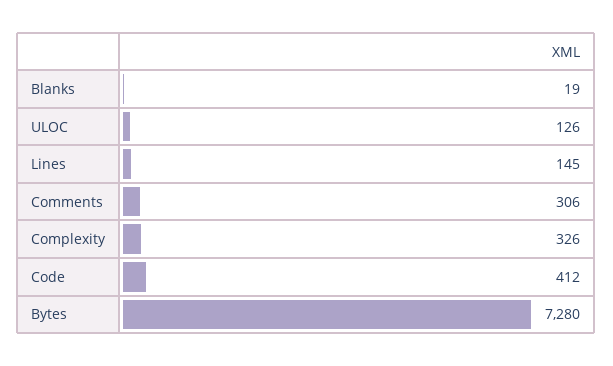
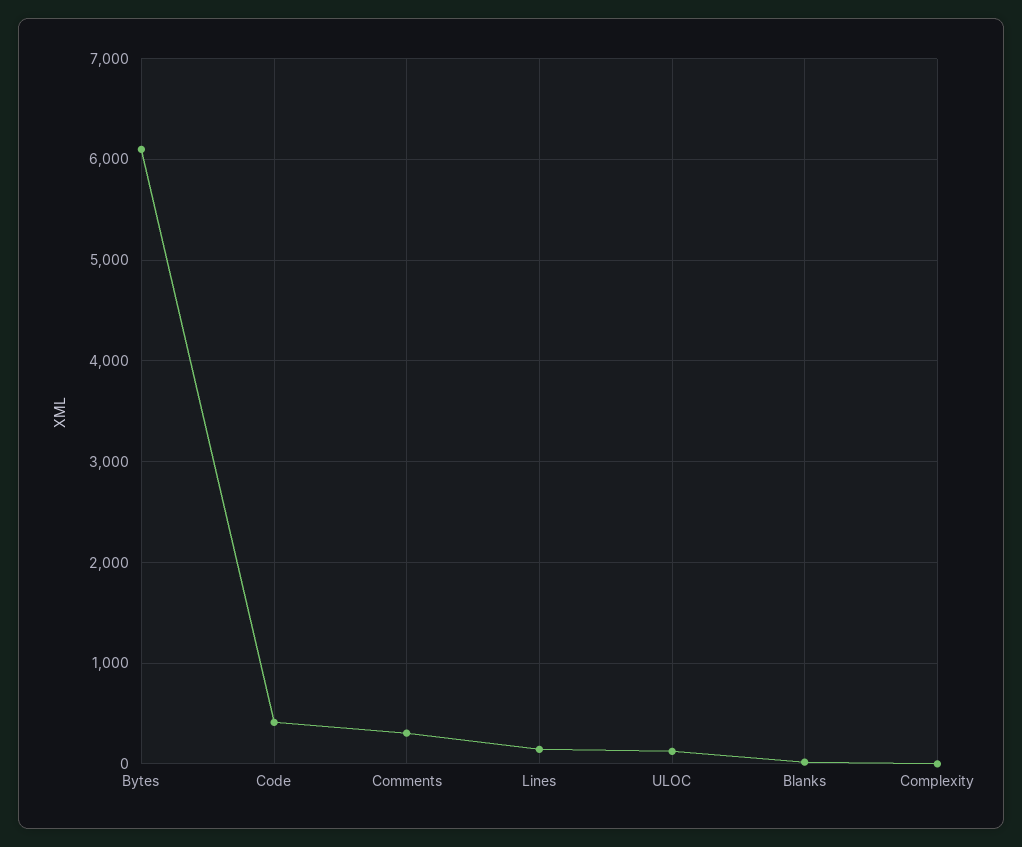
  {
    "Blanks": 19,
    "ULOC": 126,
    "Lines": 145,
    "Comments": 306,
-   "Complexity": 326,
+   "Complexity": 0,
    "Code": 412,
-   "Bytes": 7280
+   "Bytes": 6100
  }

